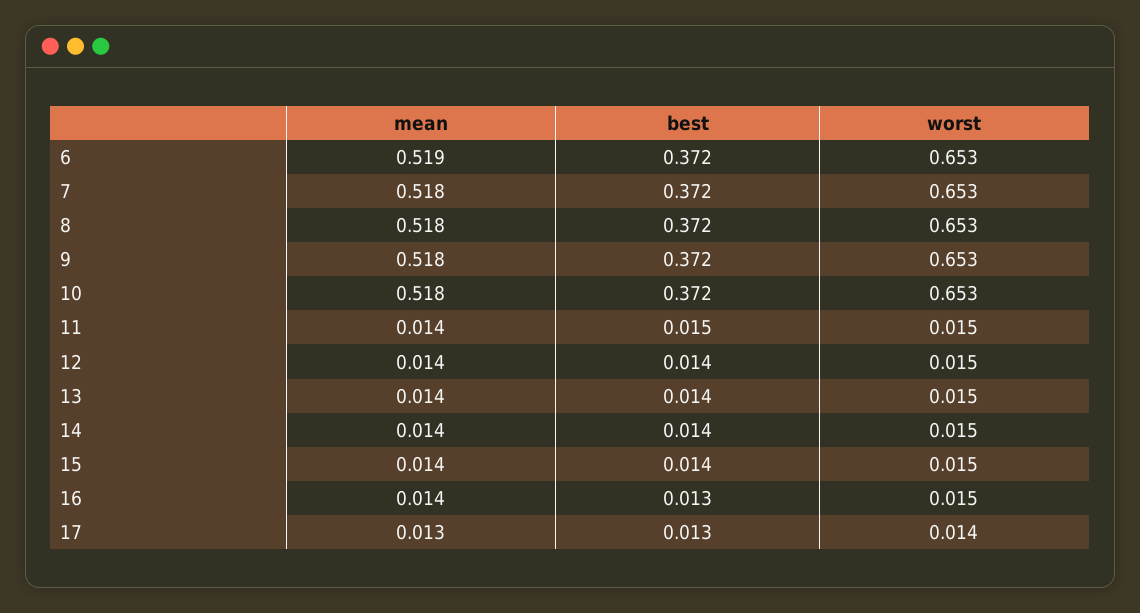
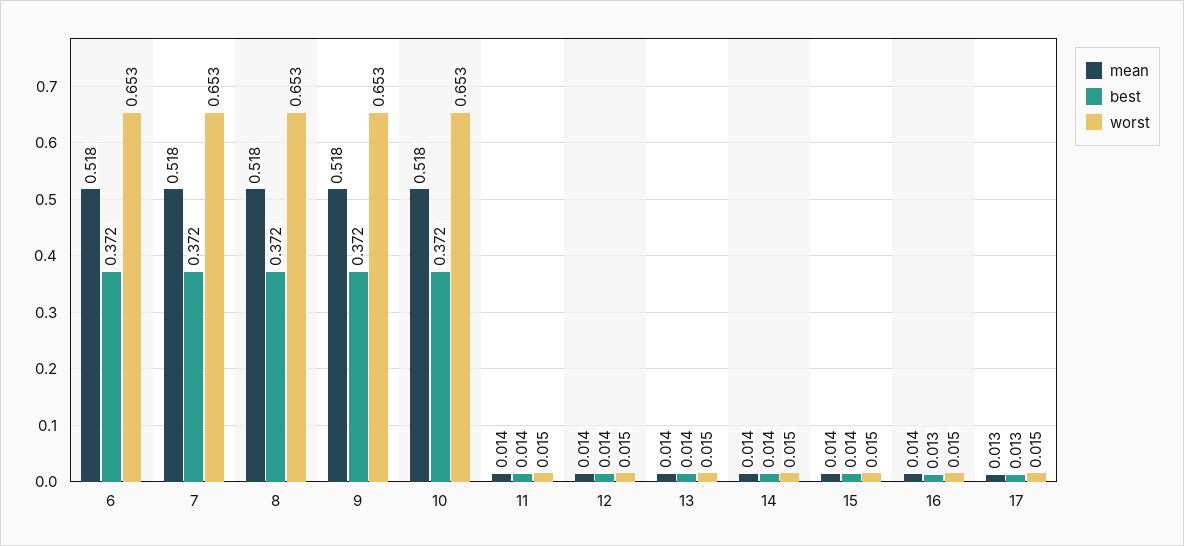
  {
    "mean": {
-     "6": 0.519,
+     "6": 0.518,
      "7": 0.518,
      "8": 0.518,
      "9": 0.518,
      "10": 0.518,
      "11": 0.014,
      "12": 0.014,
      "13": 0.014,
      "14": 0.014,
      "15": 0.014,
      "16": 0.014,
      "17": 0.013
    },
    "best": {
      "6": 0.372,
      "7": 0.372,
      "8": 0.372,
      "9": 0.372,
      "10": 0.372,
-     "11": 0.015,
+     "11": 0.014,
      "12": 0.014,
      "13": 0.014,
      "14": 0.014,
      "15": 0.014,
      "16": 0.013,
      "17": 0.013
    },
    "worst": {
      "6": 0.653,
      "7": 0.653,
      "8": 0.653,
      "9": 0.653,
      "10": 0.653,
      "11": 0.015,
      "12": 0.015,
      "13": 0.015,
      "14": 0.015,
      "15": 0.015,
      "16": 0.015,
-     "17": 0.014
+     "17": 0.015
    }
  }

